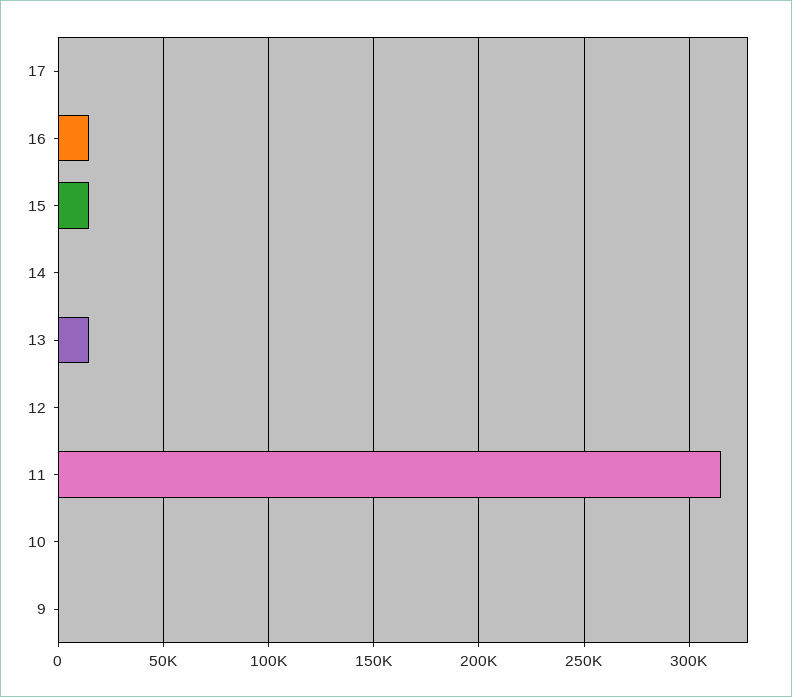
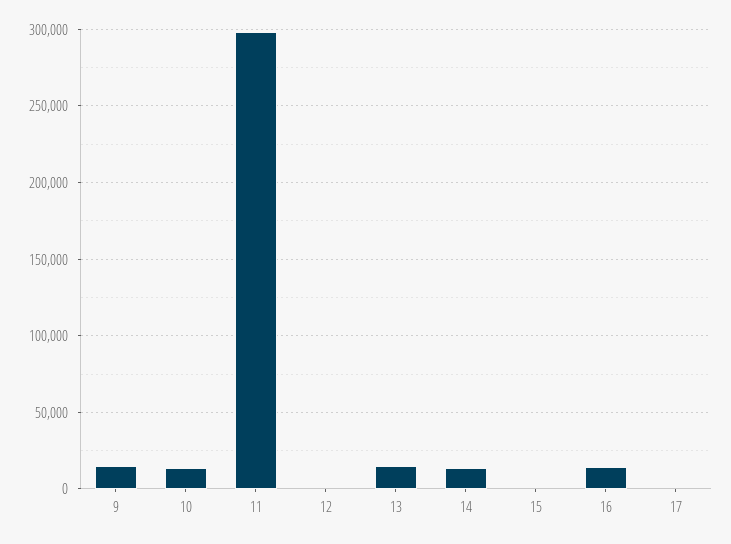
  {
    "17": 0,
    "16": 15000,
-   "15": 15000,
+   "15": 0,
-   "14": 0,
+   "14": 15000,
    "13": 15000,
    "12": 0,
-   "11": 315000,
+   "11": 300000,
-   "10": 0,
+   "10": 15000,
-   "9": 0
+   "9": 15000
  }

